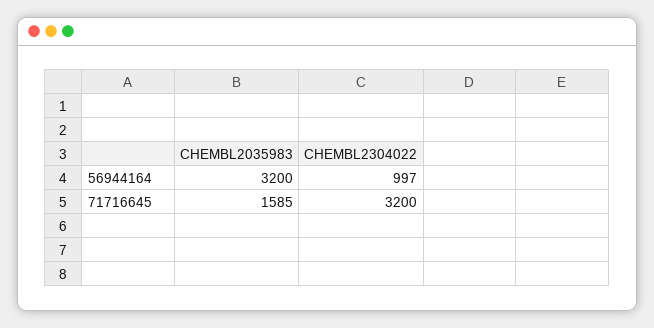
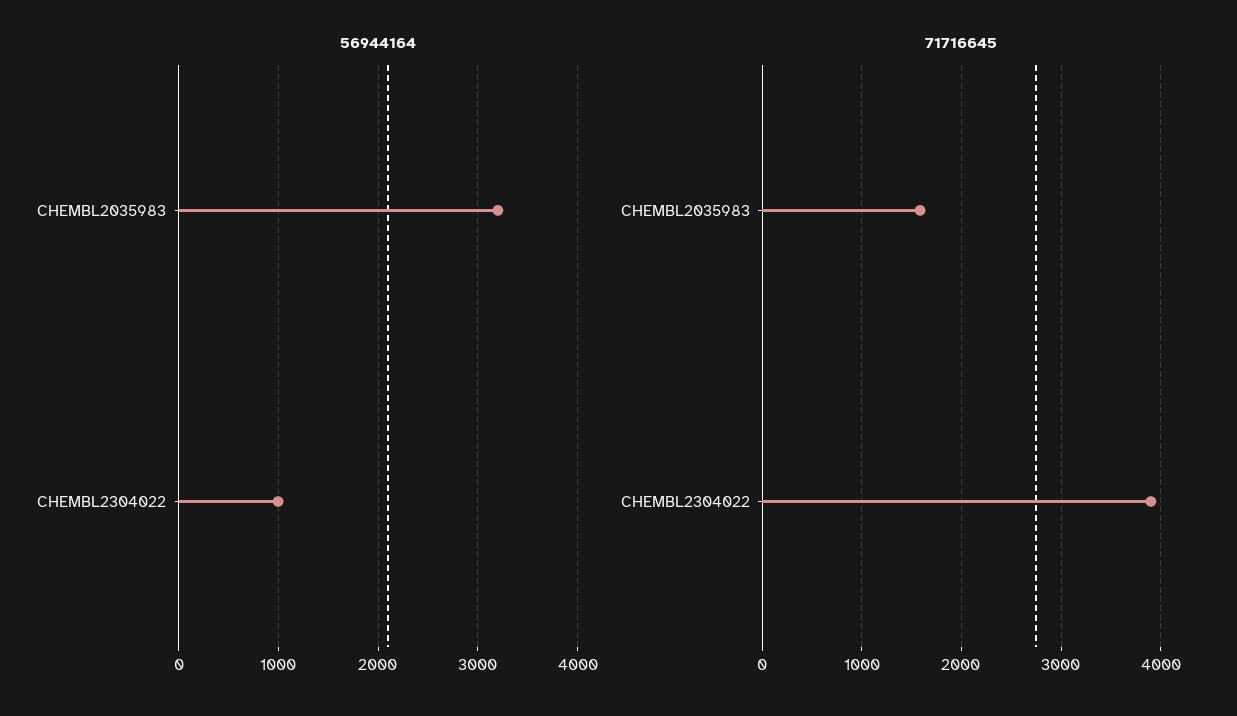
  {
    "56944164": {
      "CHEMBL2035983": 3200,
      "CHEMBL2304022": 997
    },
    "71716645": {
      "CHEMBL2035983": 1585,
-     "CHEMBL2304022": 3200
+     "CHEMBL2304022": 3900
    }
  }

